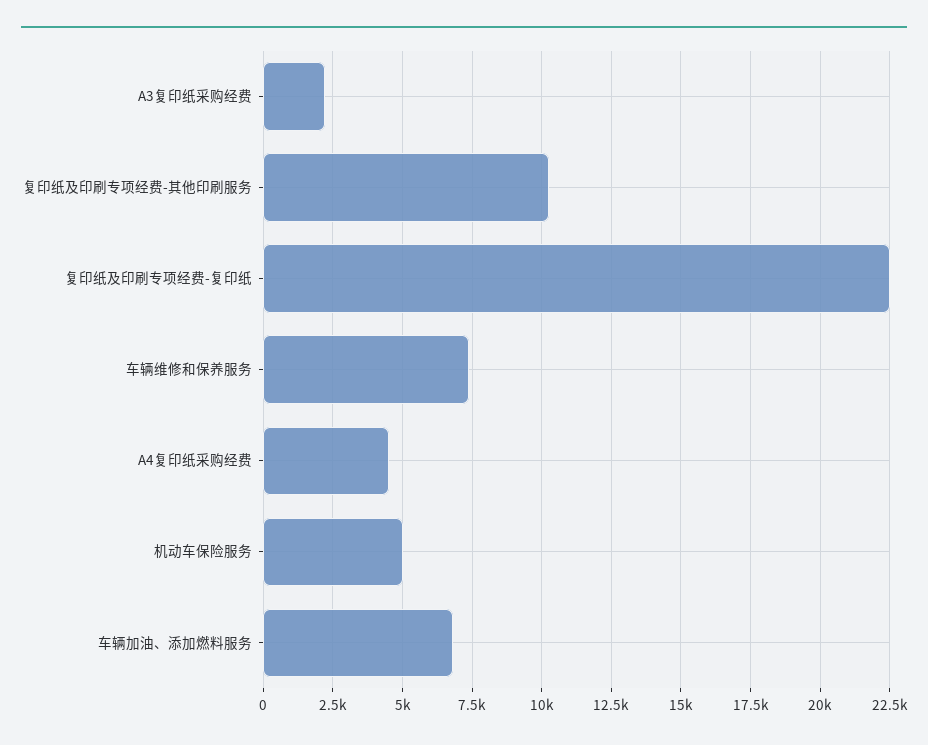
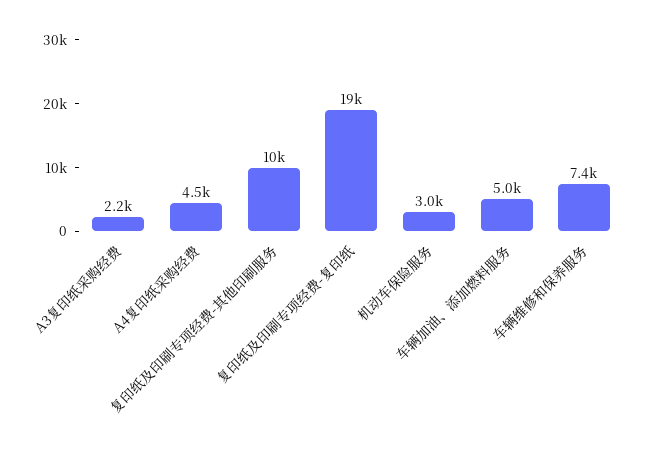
  {
    "A3复印纸采购经费": 2200,
    "复印纸及印刷专项经费-其他印刷服务": 10000,
-   "复印纸及印刷专项经费-复印纸": 22500,
+   "复印纸及印刷专项经费-复印纸": 19000,
    "车辆维修和保养服务": 7400,
    "A4复印纸采购经费": 4500,
-   "机动车保险服务": 5000,
+   "机动车保险服务": 3000,
-   "车辆加油、添加燃料服务": 6750
+   "车辆加油、添加燃料服务": 5000
  }

